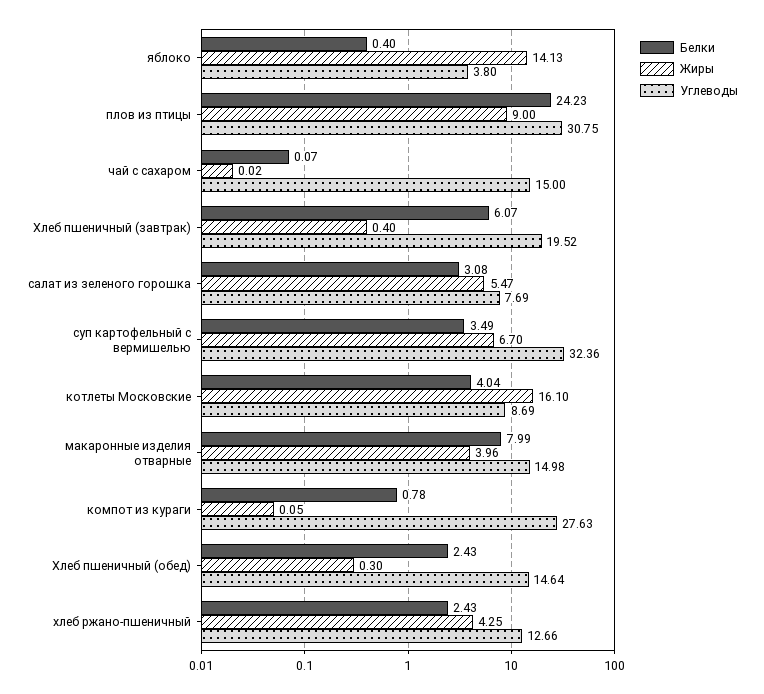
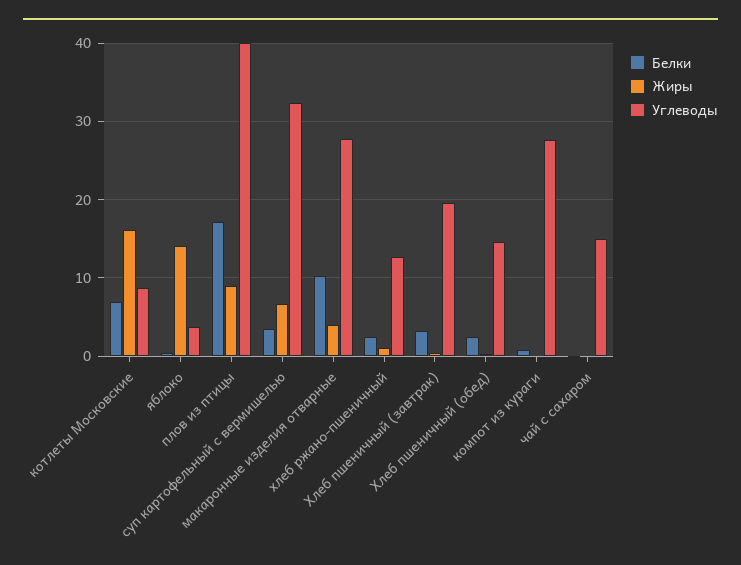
  {
    "Белки": {
      "яблоко": 0.4,
-     "плов из птицы": 24.23,
+     "плов из птицы": 17,
      "чай с сахаром": 0.07,
-     "Хлеб пшеничный (завтрак)": 6.07,
+     "Хлеб пшеничный (завтрак)": 3,
-     "салат из зеленого горошка": 3.08,
      "суп картофельный с вермишелью": 3.49,
-     "котлеты Московские": 4.04,
+     "котлеты Московские": 7,
-     "макаронные изделия отварные": 7.99,
+     "макаронные изделия отварные": 10,
      "компот из кураги": 0.78,
      "Хлеб пшеничный (обед)": 2.43,
      "хлеб ржано-пшеничный": 2.43
    },
    "Жиры": {
      "яблоко": 14.13,
      "плов из птицы": 9,
      "чай с сахаром": 0.02,
      "Хлеб пшеничный (завтрак)": 0.4,
-     "салат из зеленого горошка": 5.47,
      "суп картофельный с вермишелью": 6.7,
      "котлеты Московские": 16.1,
      "макаронные изделия отварные": 3.96,
      "компот из кураги": 0.05,
      "Хлеб пшеничный (обед)": 0.3,
-     "хлеб ржано-пшеничный": 4.25
+     "хлеб ржано-пшеничный": 1
    },
    "Углеводы": {
      "яблоко": 3.8,
-     "плов из птицы": 30.75,
+     "плов из птицы": 40,
      "чай с сахаром": 15,
      "Хлеб пшеничный (завтрак)": 19.52,
-     "салат из зеленого горошка": 7.69,
      "суп картофельный с вермишелью": 32.36,
      "котлеты Московские": 8.69,
-     "макаронные изделия отварные": 14.98,
+     "макаронные изделия отварные": 28,
      "компот из кураги": 27.63,
      "Хлеб пшеничный (обед)": 14.64,
      "хлеб ржано-пшеничный": 12.66
    }
  }

